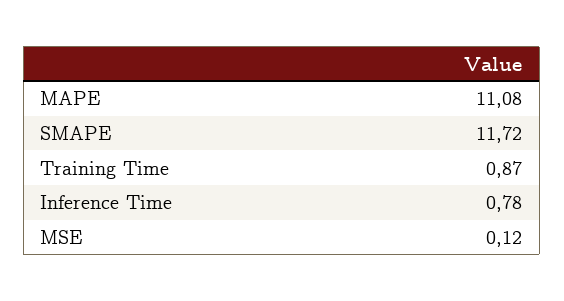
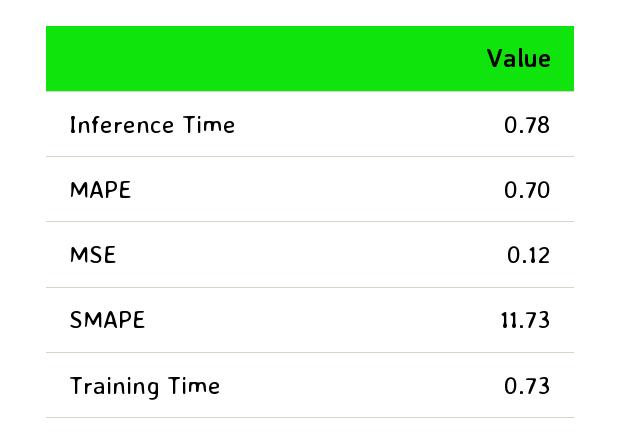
  {
-   "MAPE": 11.08,
+   "MAPE": 0.7,
-   "SMAPE": 11.72,
+   "SMAPE": 11.73,
-   "Training Time": 0.87,
+   "Training Time": 0.73,
    "Inference Time": 0.78,
    "MSE": 0.12
  }

